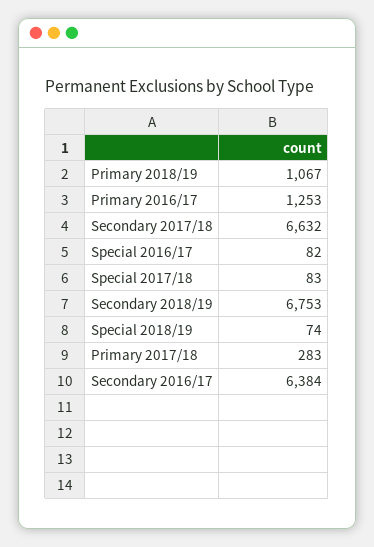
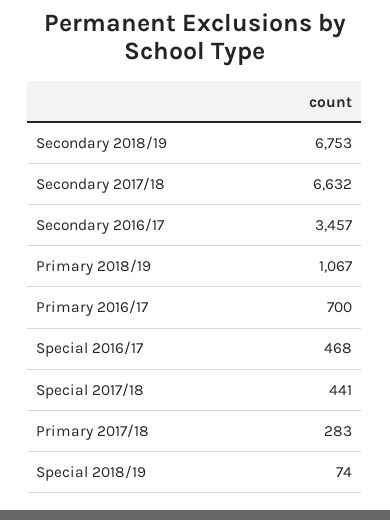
  {
    "Primary 2018/19": 1067,
-   "Primary 2016/17": 1253,
+   "Primary 2016/17": 700,
    "Secondary 2017/18": 6632,
-   "Special 2016/17": 82,
+   "Special 2016/17": 468,
-   "Special 2017/18": 83,
+   "Special 2017/18": 441,
    "Secondary 2018/19": 6753,
    "Special 2018/19": 74,
    "Primary 2017/18": 283,
-   "Secondary 2016/17": 6384
+   "Secondary 2016/17": 3457
  }

